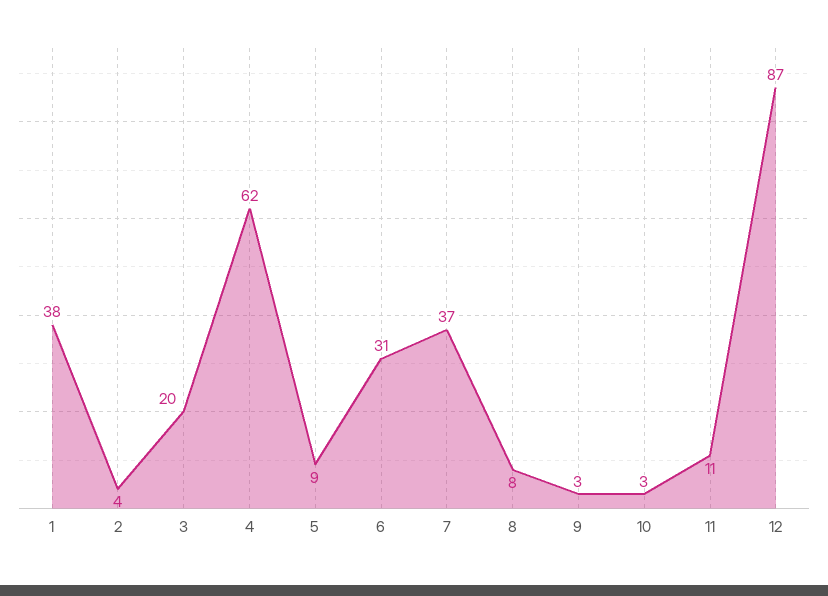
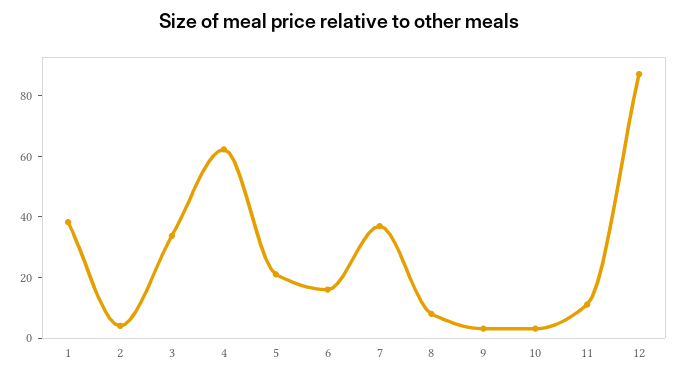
  {
    "1": 38,
    "2": 4,
-   "3": 20,
+   "3": 35,
    "4": 62,
-   "5": 9,
+   "5": 20,
-   "6": 31,
+   "6": 15,
    "7": 37,
    "8": 8,
    "9": 3,
    "10": 3,
    "11": 11,
    "12": 87
  }

